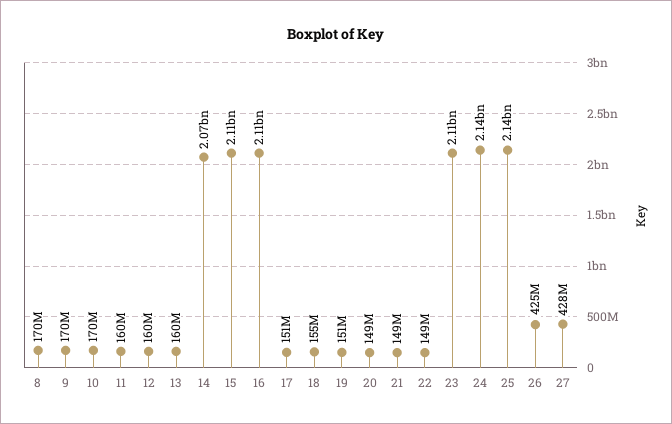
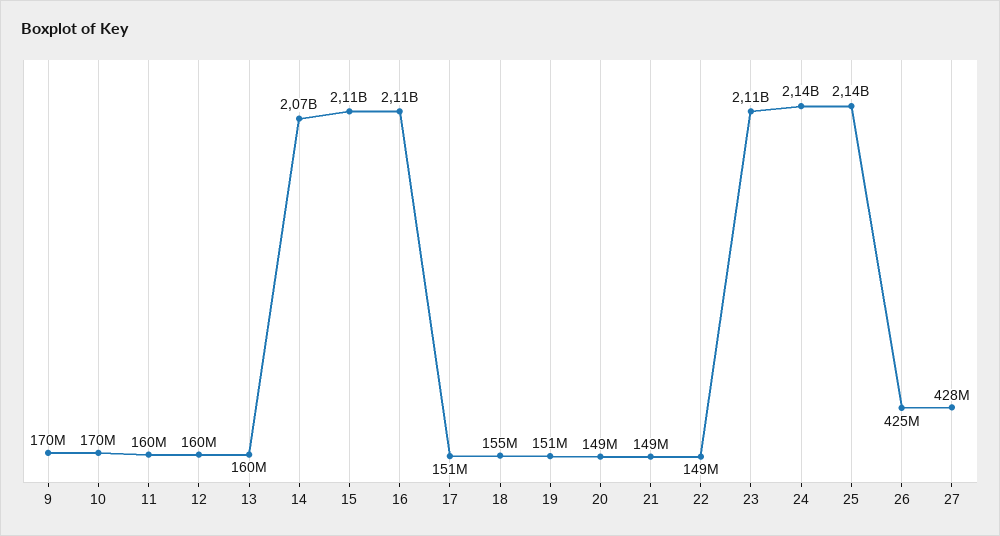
  {
-   "8": 170000000,
    "9": 170000000,
    "10": 170000000,
    "11": 160000000,
    "12": 160000000,
    "13": 160000000,
    "14": 2070000000,
    "15": 2110000000,
    "16": 2110000000,
    "17": 151000000,
    "18": 155000000,
    "19": 151000000,
    "20": 149000000,
    "21": 149000000,
    "22": 149000000,
    "23": 2110000000,
    "24": 2140000000,
    "25": 2140000000,
    "26": 425000000,
    "27": 428000000
  }

